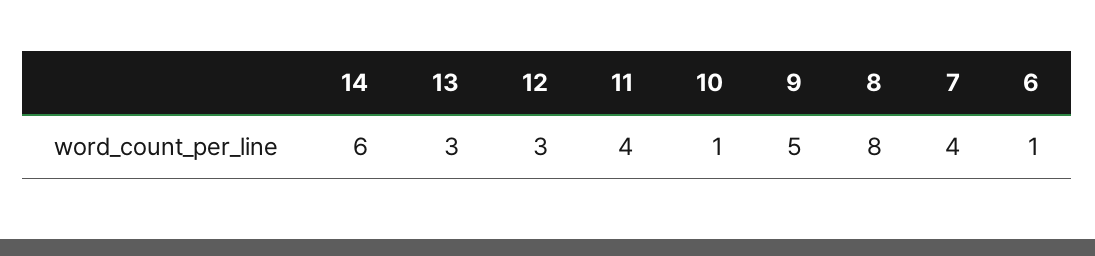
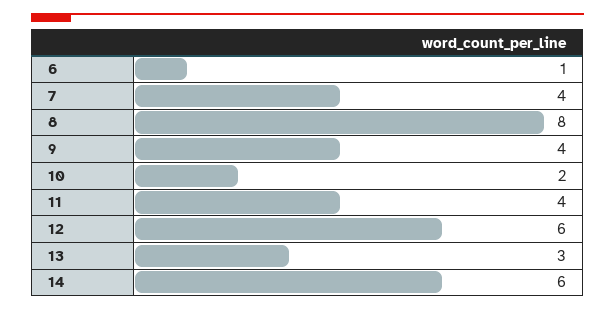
  {
    "14": 6,
    "13": 3,
-   "12": 3,
+   "12": 6,
    "11": 4,
-   "10": 1,
+   "10": 2,
-   "9": 5,
+   "9": 4,
    "8": 8,
    "7": 4,
    "6": 1
  }

